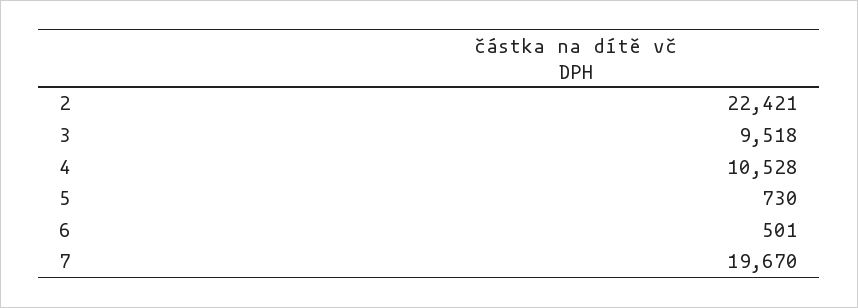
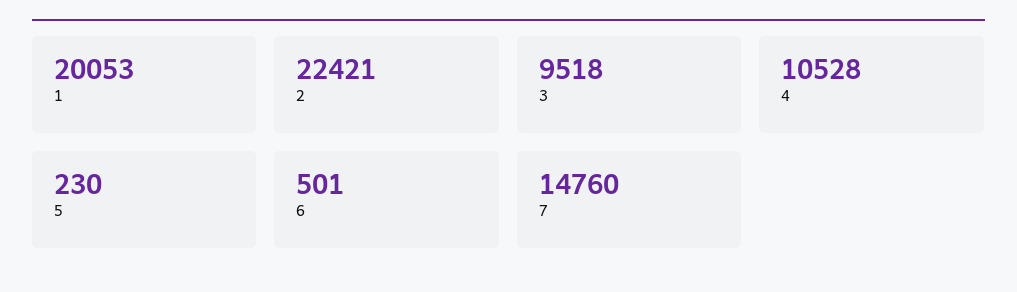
  {
    "2": 22421,
    "3": 9518,
    "4": 10528,
-   "5": 730,
+   "5": 230,
    "6": 501,
-   "7": 19670
+   "7": 14760,
+   "1": 20053
  }

